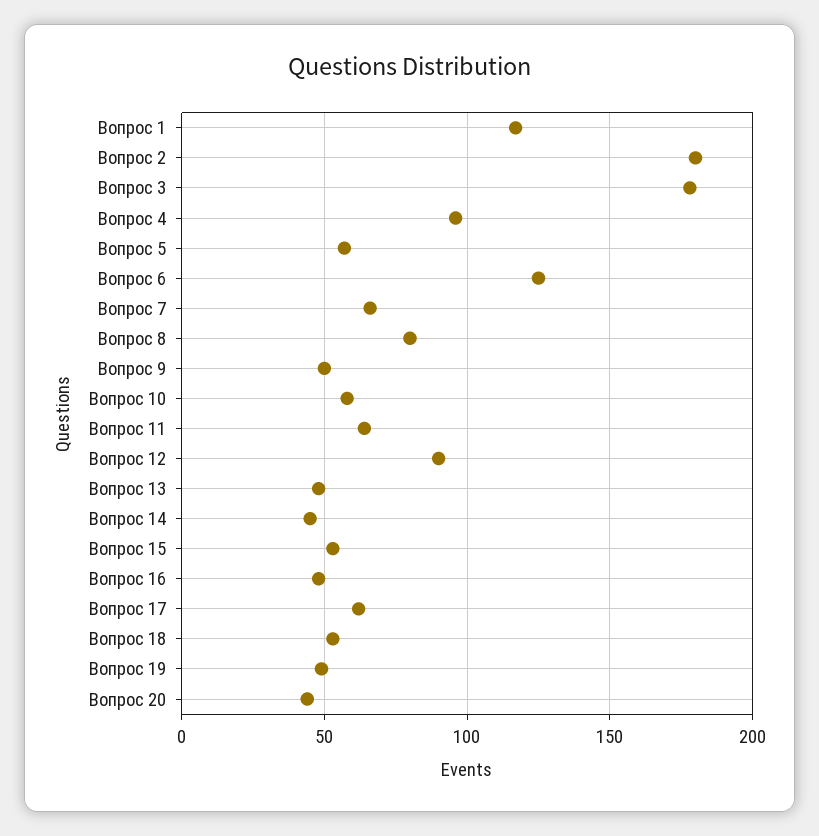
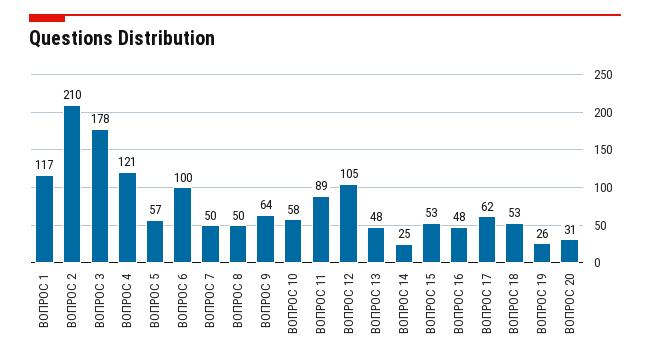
  {
    "Вопрос 1": 117,
-   "Вопрос 2": 180,
+   "Вопрос 2": 210,
    "Вопрос 3": 178,
-   "Вопрос 4": 95,
+   "Вопрос 4": 121,
    "Вопрос 5": 57,
-   "Вопрос 6": 125,
+   "Вопрос 6": 100,
-   "Вопрос 7": 65,
+   "Вопрос 7": 50,
-   "Вопрос 8": 80,
+   "Вопрос 8": 50,
-   "Вопрос 9": 50,
+   "Вопрос 9": 64,
    "Вопрос 10": 58,
-   "Вопрос 11": 65,
+   "Вопрос 11": 89,
-   "Вопрос 12": 90,
+   "Вопрос 12": 105,
    "Вопрос 13": 48,
-   "Вопрос 14": 45,
+   "Вопрос 14": 25,
    "Вопрос 15": 53,
    "Вопрос 16": 48,
    "Вопрос 17": 62,
    "Вопрос 18": 53,
-   "Вопрос 19": 50,
+   "Вопрос 19": 26,
-   "Вопрос 20": 45
+   "Вопрос 20": 31
  }

